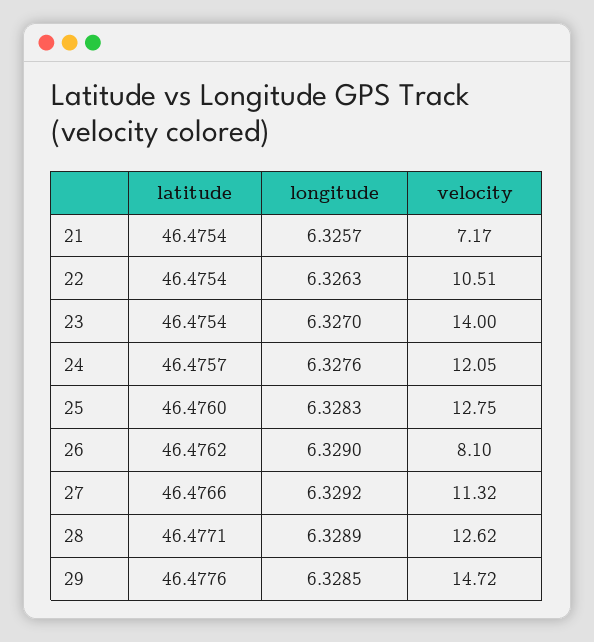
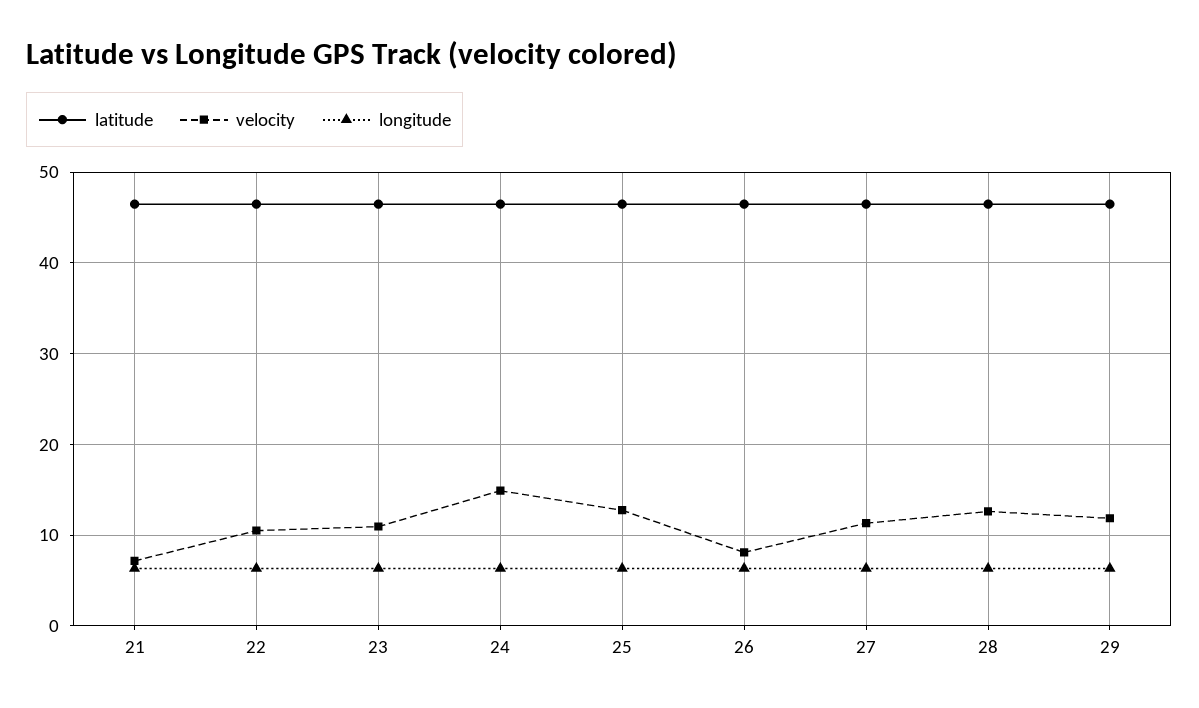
  {
    "latitude": {
      "21": 46.4754,
      "22": 46.4754,
      "23": 46.4754,
      "24": 46.4757,
      "25": 46.476,
      "26": 46.4762,
      "27": 46.4766,
      "28": 46.4771,
      "29": 46.4776
    },
    "longitude": {
      "21": 6.3257,
      "22": 6.3263,
      "23": 6.327,
      "24": 6.3276,
      "25": 6.3283,
      "26": 6.329,
      "27": 6.3292,
      "28": 6.3289,
      "29": 6.3285
    },
    "velocity": {
      "21": 7.17,
      "22": 10.51,
-     "23": 14,
+     "23": 11,
-     "24": 12.05,
+     "24": 15,
      "25": 12.75,
      "26": 8.1,
      "27": 11.32,
      "28": 12.62,
-     "29": 14.72
+     "29": 12
    }
  }

